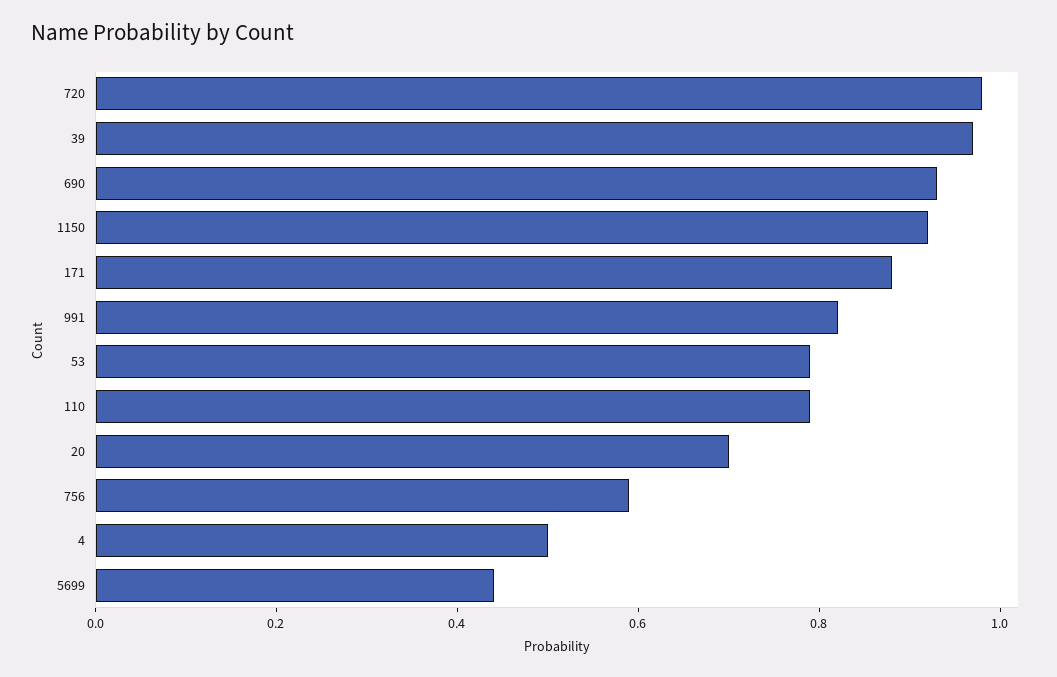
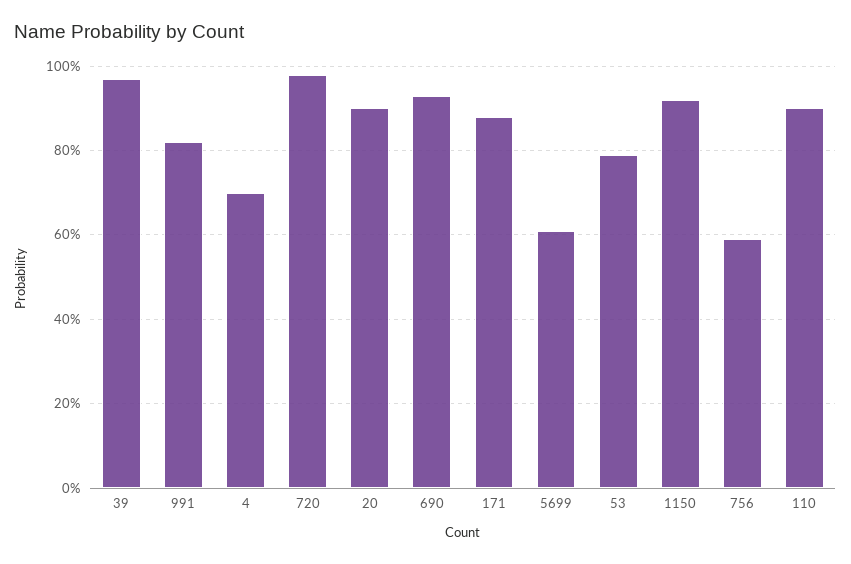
  {
    "720": 1,
    "39": 0.95,
    "690": 0.95,
    "1150": 0.9,
    "171": 0.9,
    "991": 0.8,
    "53": 0.8,
-   "110": 0.8,
+   "110": 0.9,
-   "20": 0.7,
+   "20": 0.9,
    "756": 0.6,
-   "4": 0.5,
+   "4": 0.7,
-   "5699": 0.45
+   "5699": 0.6
  }

